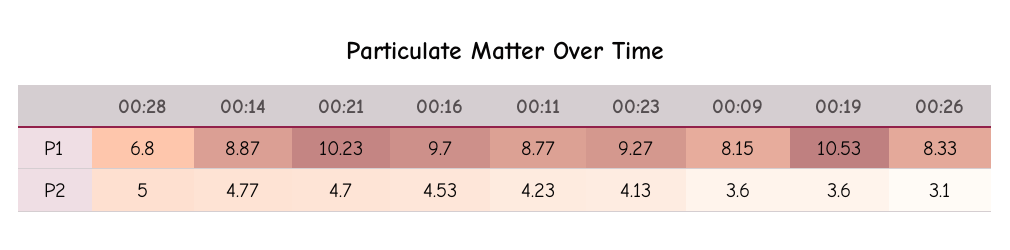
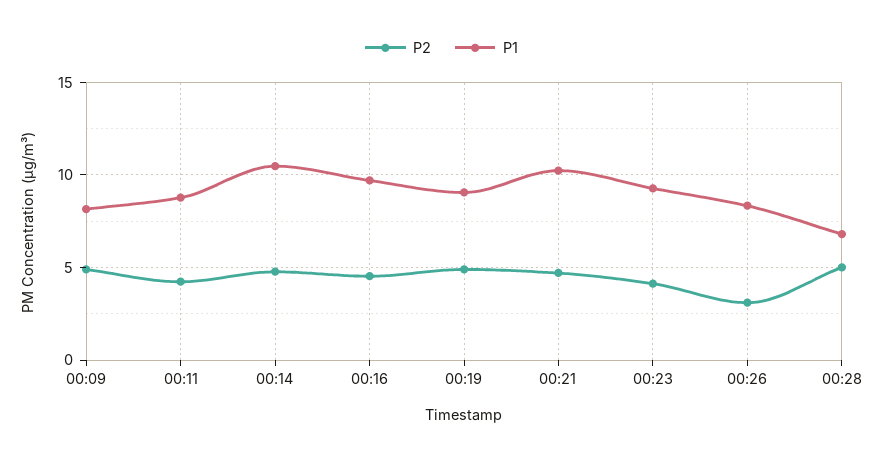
  {
    "P1": {
      "00:28": 6.8,
-     "00:14": 8.87,
+     "00:14": 10.5,
      "00:21": 10.23,
      "00:16": 9.7,
      "00:11": 8.77,
      "00:23": 9.27,
      "00:09": 8.15,
-     "00:19": 10.53,
+     "00:19": 9,
      "00:26": 8.33
    },
    "P2": {
      "00:28": 5,
      "00:14": 4.77,
      "00:21": 4.7,
      "00:16": 4.53,
      "00:11": 4.23,
      "00:23": 4.13,
-     "00:09": 3.6,
+     "00:09": 5,
-     "00:19": 3.6,
+     "00:19": 5,
      "00:26": 3.1
    }
  }

